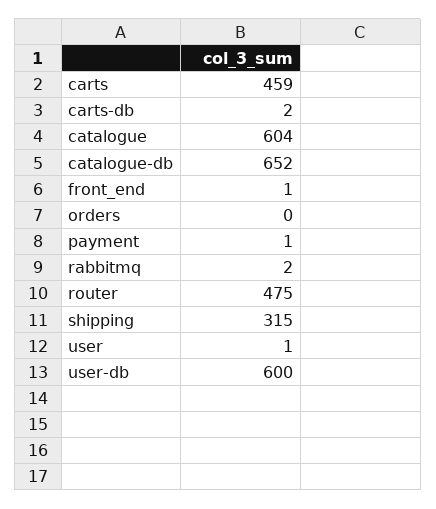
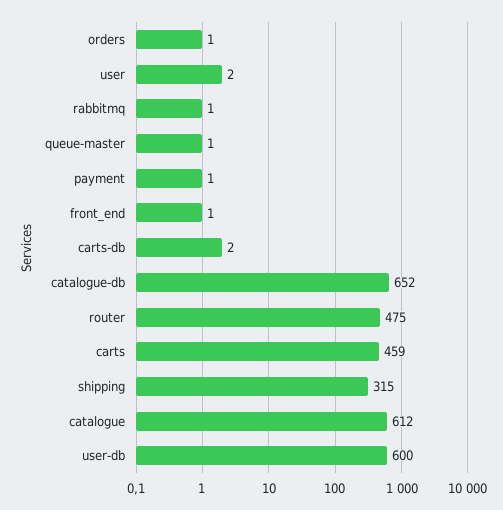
  {
    "carts": 459,
    "carts-db": 2,
-   "catalogue": 604,
+   "catalogue": 612,
    "catalogue-db": 652,
    "front_end": 1,
-   "orders": 0,
+   "orders": 1,
    "payment": 1,
-   "rabbitmq": 2,
+   "rabbitmq": 1,
    "router": 475,
    "shipping": 315,
-   "user": 1,
+   "user": 2,
-   "user-db": 600
+   "user-db": 600,
+   "queue-master": 1
  }

